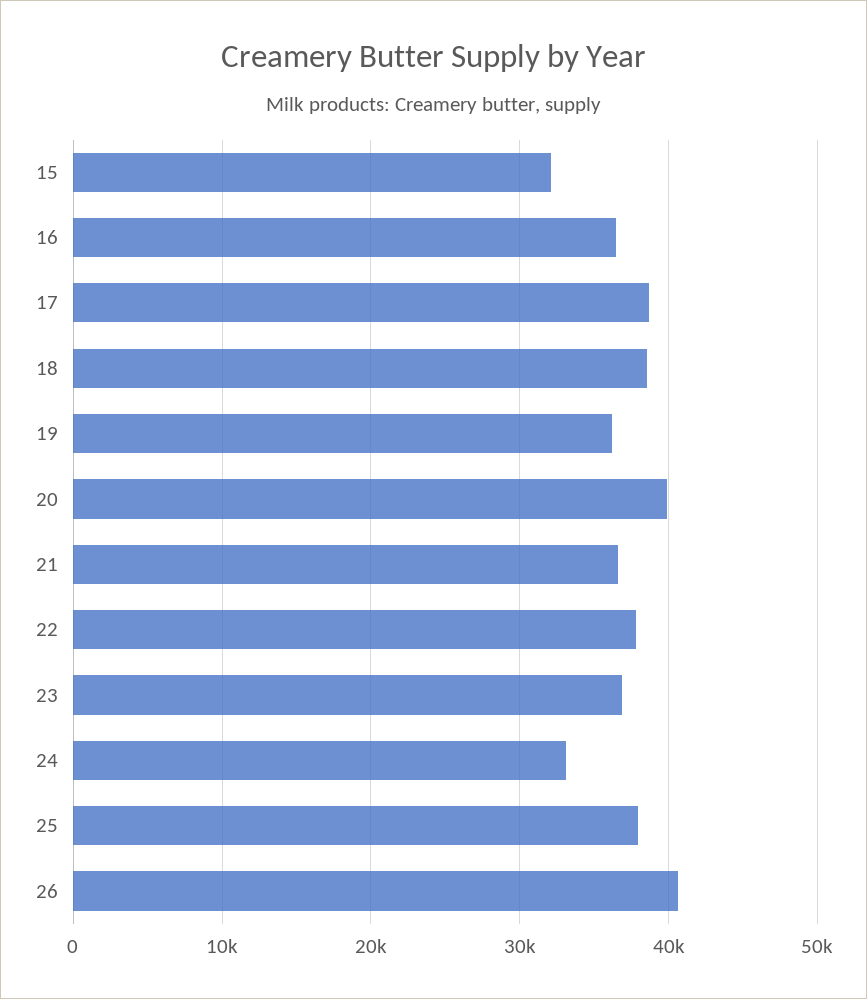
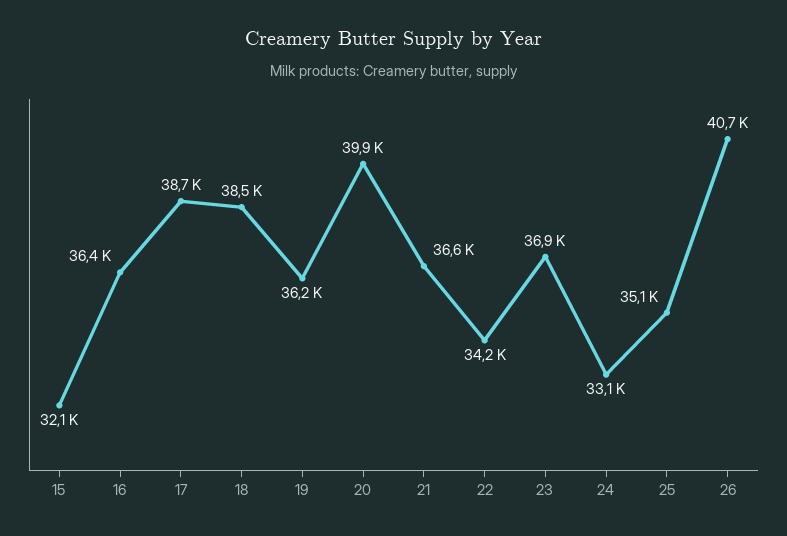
  {
    "15": 32100,
    "16": 36400,
    "17": 38700,
    "18": 38500,
    "19": 36200,
    "20": 39900,
    "21": 36600,
-   "22": 38000,
+   "22": 34200,
    "23": 36900,
    "24": 33100,
-   "25": 38000,
+   "25": 35100,
    "26": 40700
  }

